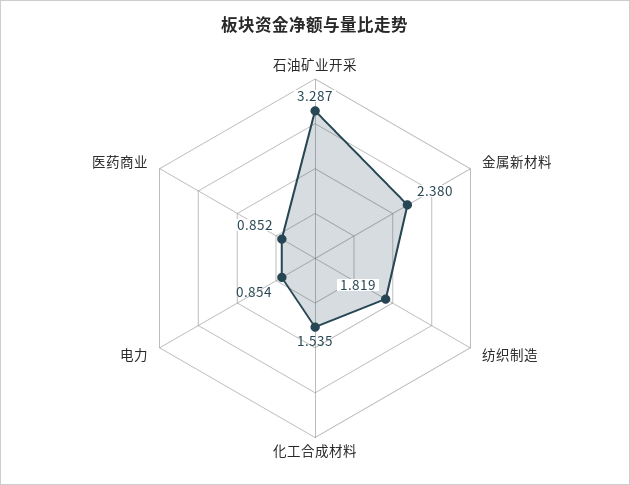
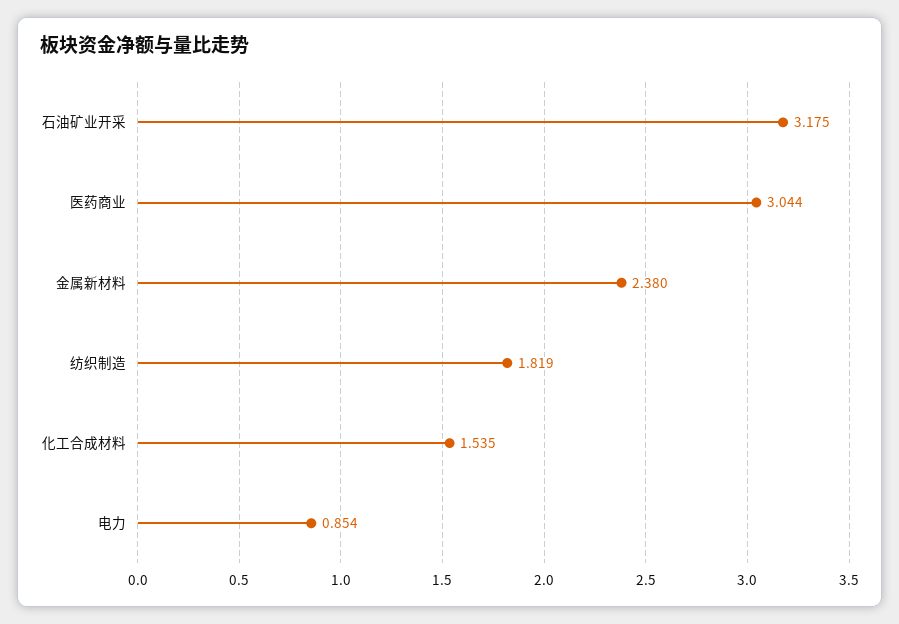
  {
-   "石油矿业开采": 3.287,
+   "石油矿业开采": 3.175,
    "金属新材料": 2.38,
    "纺织制造": 1.819,
    "化工合成材料": 1.535,
    "电力": 0.854,
-   "医药商业": 0.852
+   "医药商业": 3.044
  }

